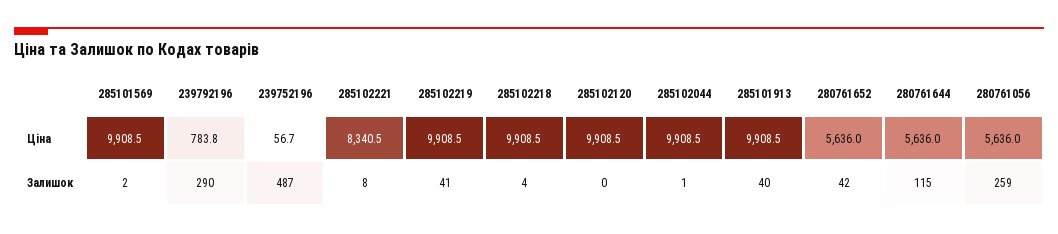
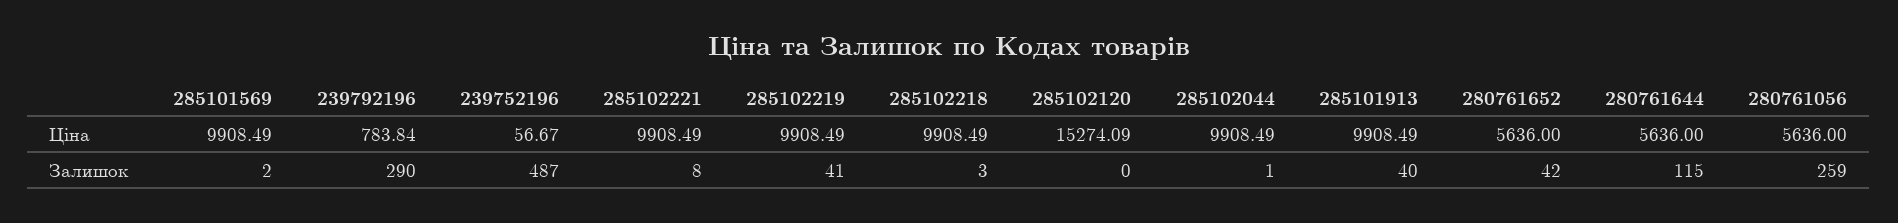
  {
    "285101569": {
      "Ціна": 9908.49,
      "Залишок": 2
    },
    "239792196": {
      "Ціна": 783.84,
      "Залишок": 290
    },
    "239752196": {
      "Ціна": 56.67,
      "Залишок": 487
    },
    "285102221": {
-     "Ціна": 8340.5,
+     "Ціна": 9908.49,
      "Залишок": 8
    },
    "285102219": {
      "Ціна": 9908.49,
      "Залишок": 41
    },
    "285102218": {
      "Ціна": 9908.49,
-     "Залишок": 4
+     "Залишок": 3
    },
    "285102120": {
-     "Ціна": 9908.5,
+     "Ціна": 15274.09,
      "Залишок": 0
    },
    "285102044": {
      "Ціна": 9908.49,
      "Залишок": 1
    },
    "285101913": {
      "Ціна": 9908.49,
      "Залишок": 40
    },
    "280761652": {
      "Ціна": 5636,
      "Залишок": 42
    },
    "280761644": {
      "Ціна": 5636,
      "Залишок": 115
    },
    "280761056": {
      "Ціна": 5636,
      "Залишок": 259
    }
  }

